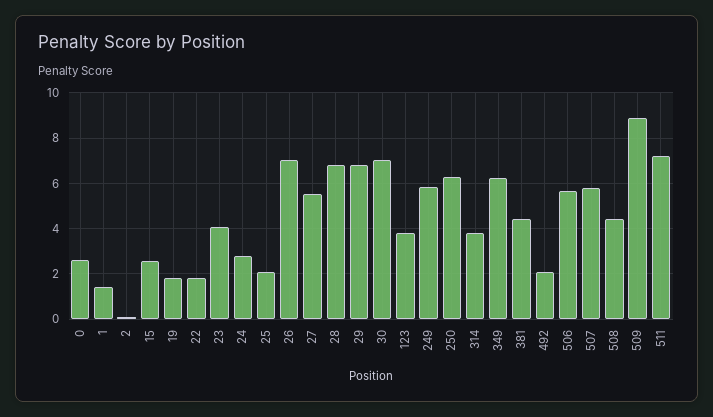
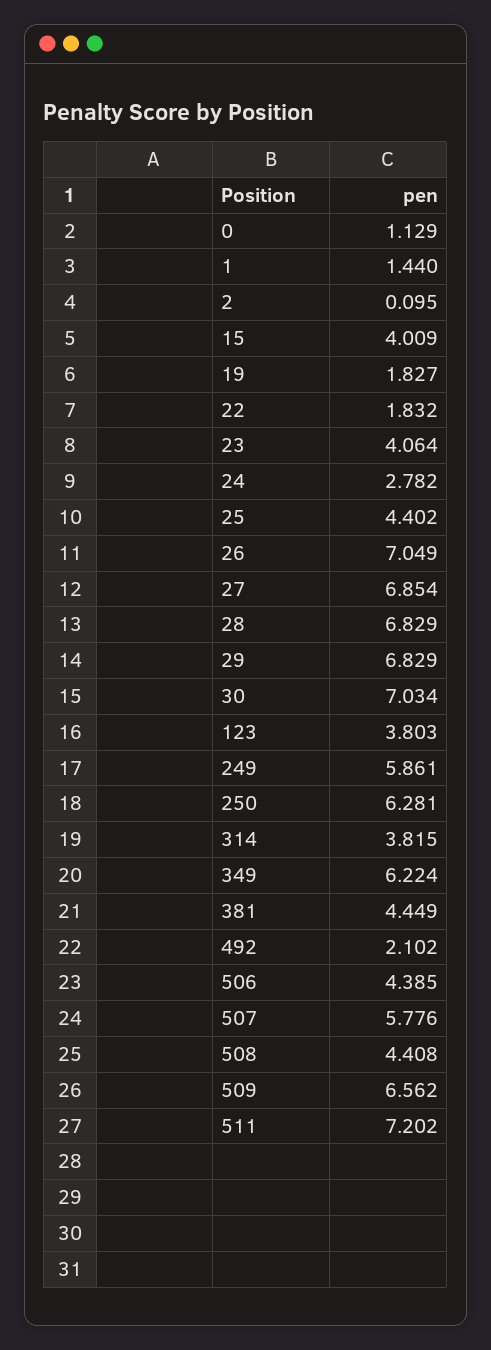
  {
-   "0": 2.5,
+   "0": 1.129,
    "1": 1.44,
    "2": 0.095,
-   "15": 2.5,
+   "15": 4.009,
    "19": 1.827,
    "22": 1.832,
    "23": 4.064,
    "24": 2.782,
-   "25": 2,
+   "25": 4.402,
    "26": 7.049,
-   "27": 5.5,
+   "27": 6.854,
    "28": 6.829,
    "29": 6.829,
    "30": 7.034,
    "123": 3.803,
    "249": 5.861,
    "250": 6.281,
    "314": 3.815,
    "349": 6.224,
    "381": 4.449,
    "492": 2.102,
-   "506": 5.5,
+   "506": 4.385,
    "507": 5.776,
    "508": 4.408,
-   "509": 9,
+   "509": 6.562,
    "511": 7.202
  }

